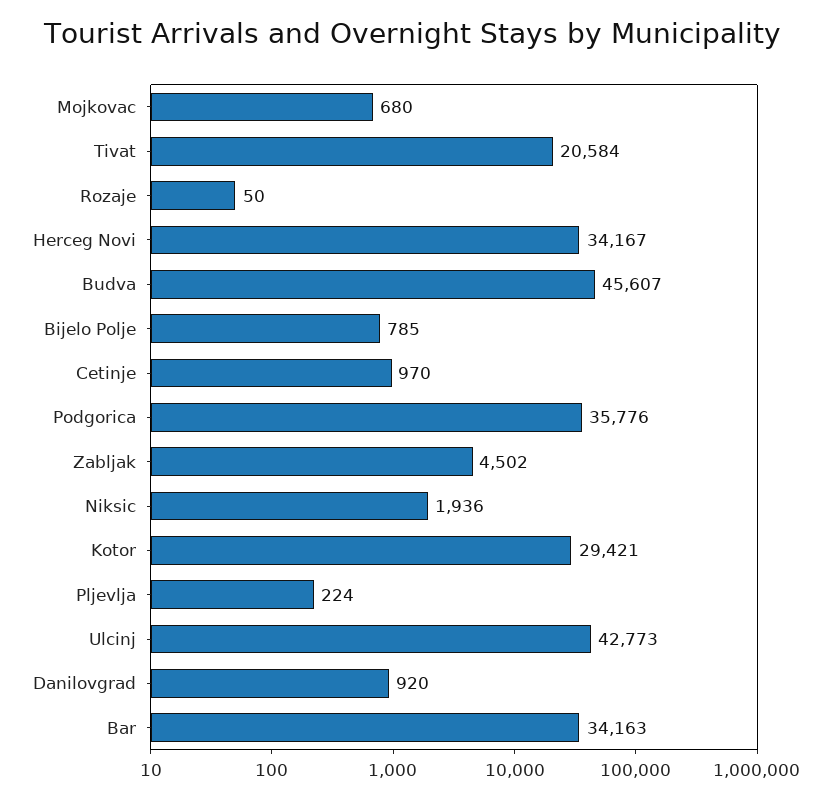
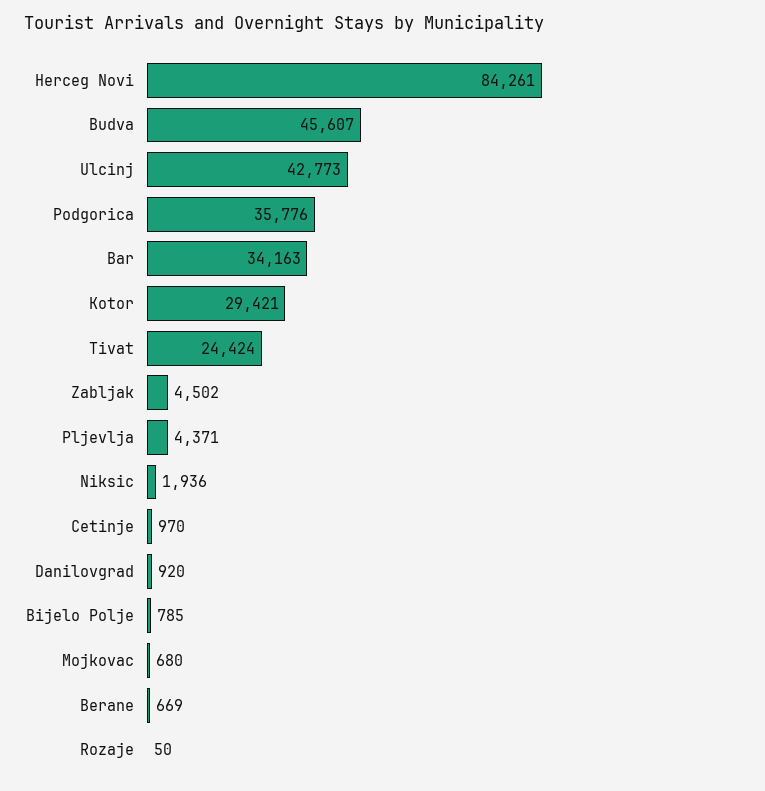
  {
    "Mojkovac": 680,
-   "Tivat": 20584,
+   "Tivat": 24424,
    "Rozaje": 50,
-   "Herceg Novi": 34167,
+   "Herceg Novi": 84261,
    "Budva": 45607,
    "Bijelo Polje": 785,
    "Cetinje": 970,
    "Podgorica": 35776,
    "Zabljak": 4502,
    "Niksic": 1936,
    "Kotor": 29421,
-   "Pljevlja": 224,
+   "Pljevlja": 4371,
    "Ulcinj": 42773,
    "Danilovgrad": 920,
-   "Bar": 34163
+   "Bar": 34163,
+   "Berane": 669
  }

